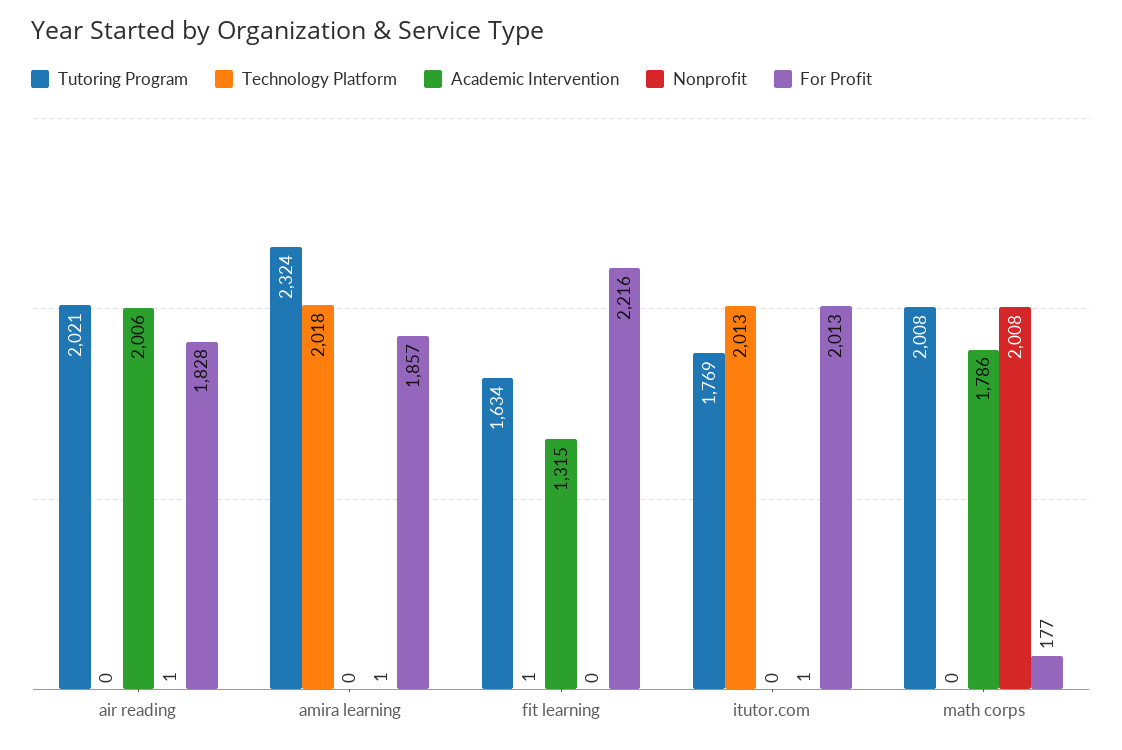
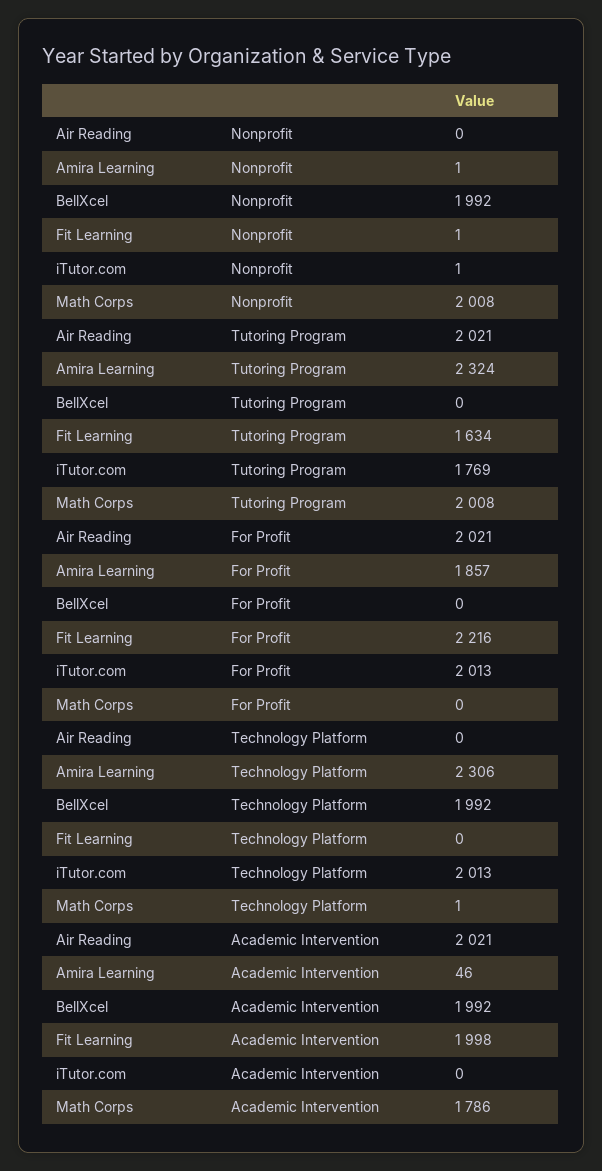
  {
    "Tutoring Program": {
      "air reading": 2021,
      "amira learning": 2324,
      "fit learning": 1634,
      "itutor.com": 1769,
-     "math corps": 2008
+     "math corps": 2008,
+     "BellXcel": 0
    },
    "Technology Platform": {
      "air reading": 0,
-     "amira learning": 2018,
+     "amira learning": 2306,
-     "fit learning": 1,
+     "fit learning": 0,
      "itutor.com": 2013,
-     "math corps": 0
+     "math corps": 1,
+     "BellXcel": 1992
    },
    "Academic Intervention": {
-     "air reading": 2006,
+     "air reading": 2021,
-     "amira learning": 0,
+     "amira learning": 46,
-     "fit learning": 1315,
+     "fit learning": 1998,
      "itutor.com": 0,
-     "math corps": 1786
+     "math corps": 1786,
+     "BellXcel": 1992
    },
    "Nonprofit": {
-     "air reading": 1,
+     "air reading": 0,
      "amira learning": 1,
-     "fit learning": 0,
+     "fit learning": 1,
      "itutor.com": 1,
-     "math corps": 2008
+     "math corps": 2008,
+     "BellXcel": 1992
    },
    "For Profit": {
-     "air reading": 1828,
+     "air reading": 2021,
      "amira learning": 1857,
      "fit learning": 2216,
      "itutor.com": 2013,
-     "math corps": 177
+     "math corps": 0,
+     "BellXcel": 0
    }
  }

